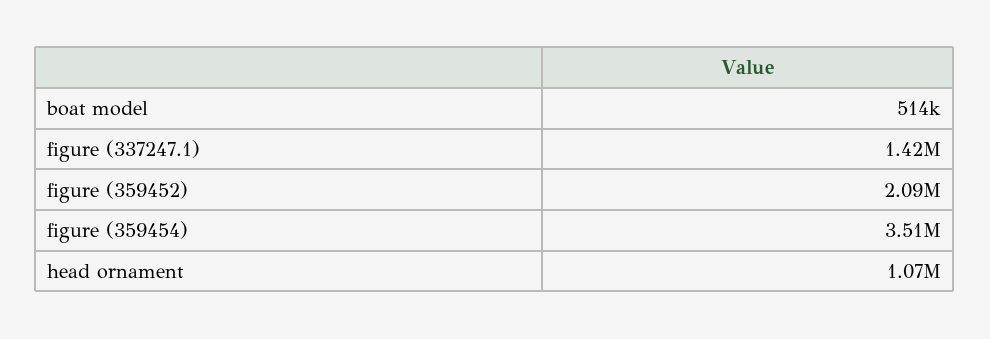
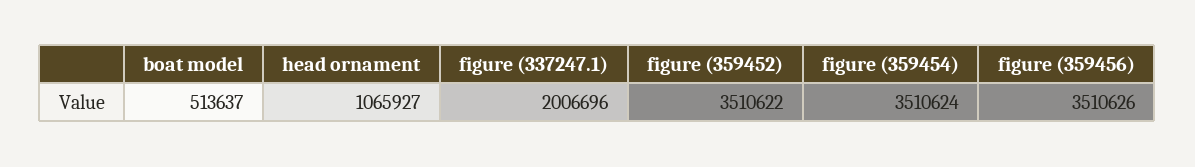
  {
    "boat model": 513637,
-   "figure (337247.1)": 1420000,
+   "figure (337247.1)": 2006696,
-   "figure (359452)": 2090000,
+   "figure (359452)": 3510622,
    "figure (359454)": 3510624,
-   "head ornament": 1065927
+   "head ornament": 1065927,
+   "figure (359456)": 3510626
  }

